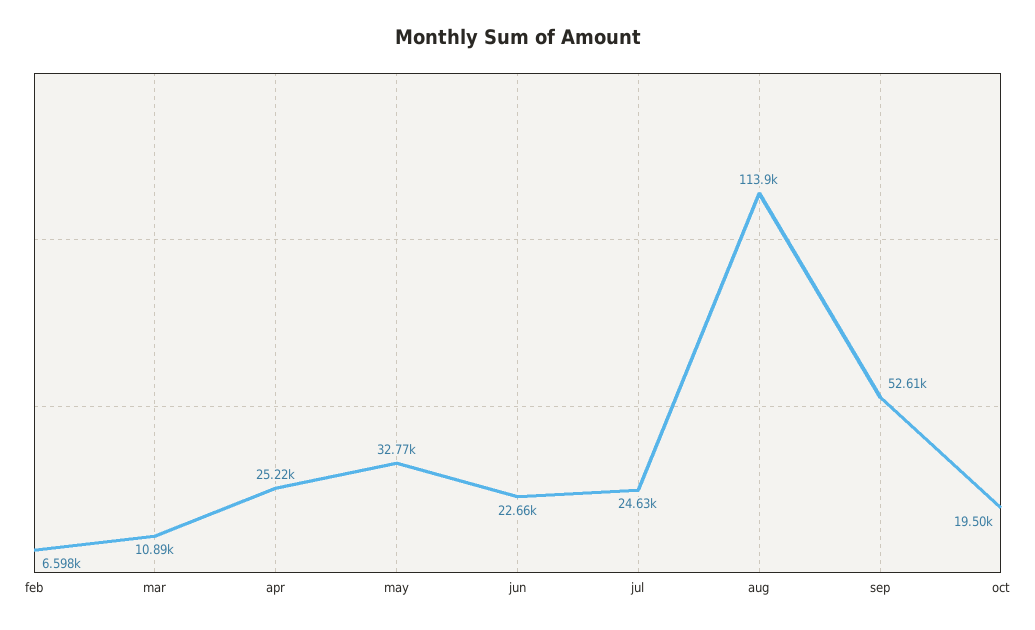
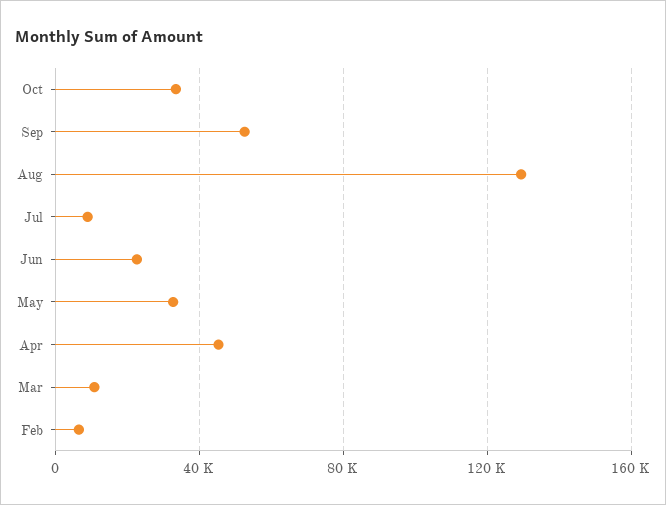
  {
    "feb": 6598,
    "mar": 10890,
-   "apr": 25220,
+   "apr": 45000,
    "may": 32770,
    "jun": 22660,
-   "jul": 24630,
+   "jul": 10000,
-   "aug": 113900,
+   "aug": 130000,
    "sep": 52610,
-   "oct": 19500
+   "oct": 35000
  }

